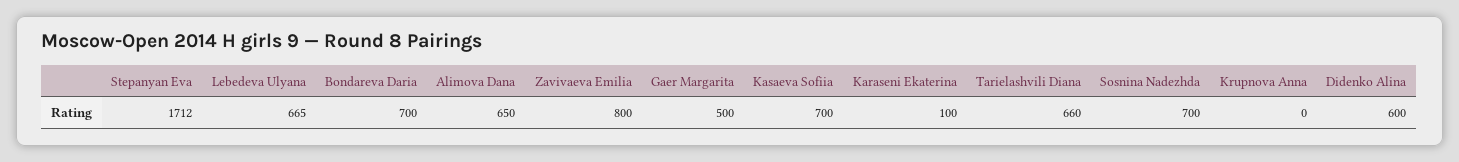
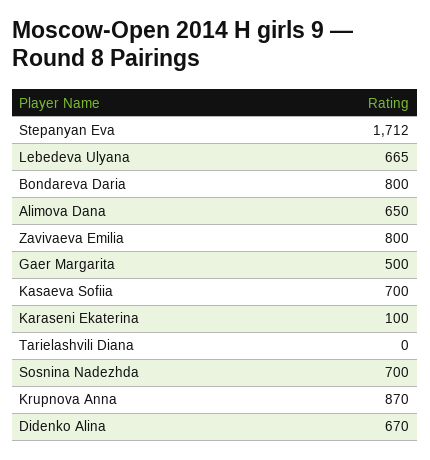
  {
    "Stepanyan Eva": 1712,
    "Lebedeva Ulyana": 665,
-   "Bondareva Daria": 700,
+   "Bondareva Daria": 800,
    "Alimova Dana": 650,
    "Zavivaeva Emilia": 800,
    "Gaer Margarita": 500,
    "Kasaeva Sofiia": 700,
    "Karaseni Ekaterina": 100,
-   "Tarielashvili Diana": 660,
+   "Tarielashvili Diana": 0,
    "Sosnina Nadezhda": 700,
-   "Krupnova Anna": 0,
+   "Krupnova Anna": 870,
-   "Didenko Alina": 600
+   "Didenko Alina": 670
  }

